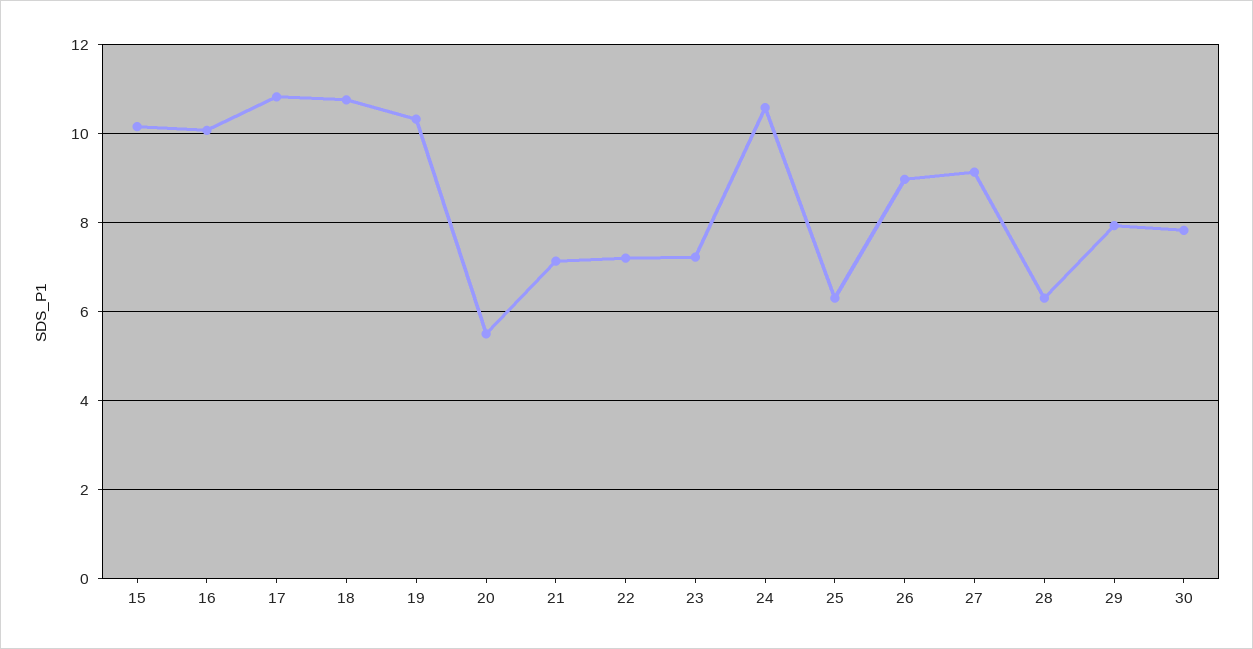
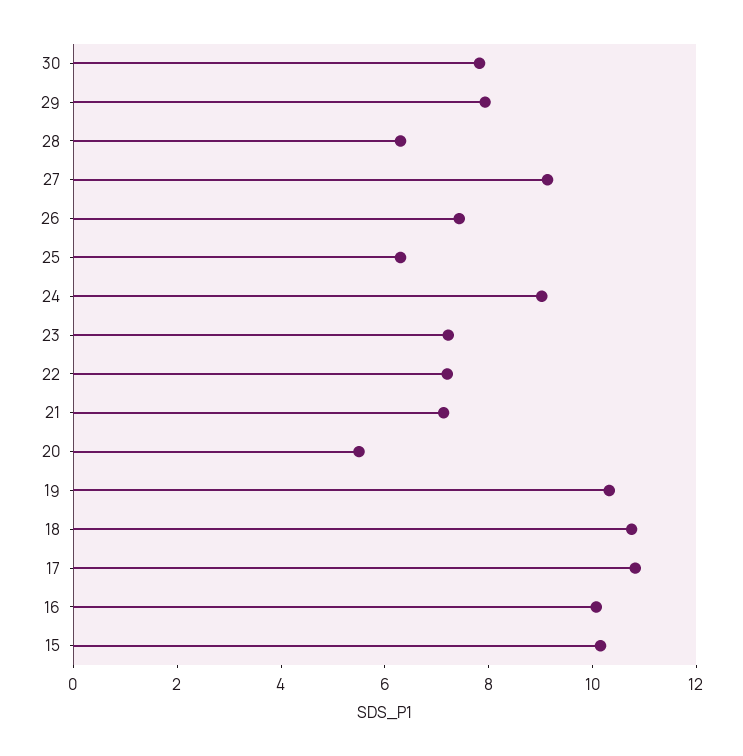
  {
    "15": 10.2,
    "16": 10,
    "17": 10.8,
    "18": 10.8,
    "19": 10.4,
    "20": 5.6,
    "21": 7.2,
    "22": 7.2,
    "23": 7.2,
-   "24": 10.6,
+   "24": 9,
    "25": 6.4,
-   "26": 9,
+   "26": 7.5,
    "27": 9.2,
    "28": 6.4,
    "29": 8,
    "30": 7.8
  }

